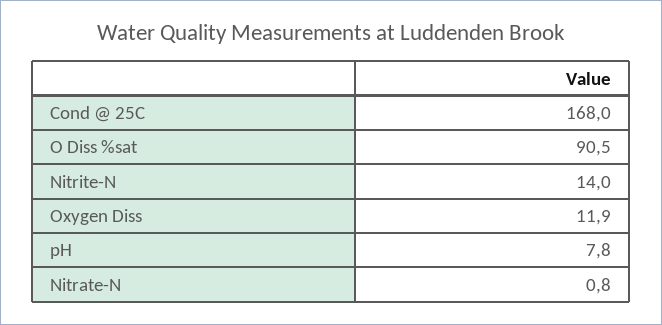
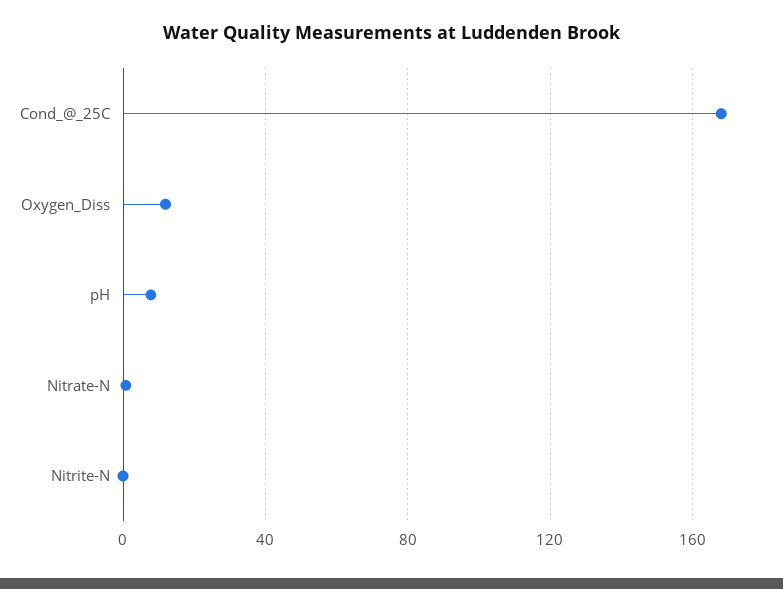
  {
    "Cond @ 25C": 168,
-   "O Diss %sat": 90.5,
-   "Nitrite-N": 14,
+   "Nitrite-N": 0,
    "Oxygen Diss": 11.9,
    "pH": 7.8,
    "Nitrate-N": 0.8
  }

